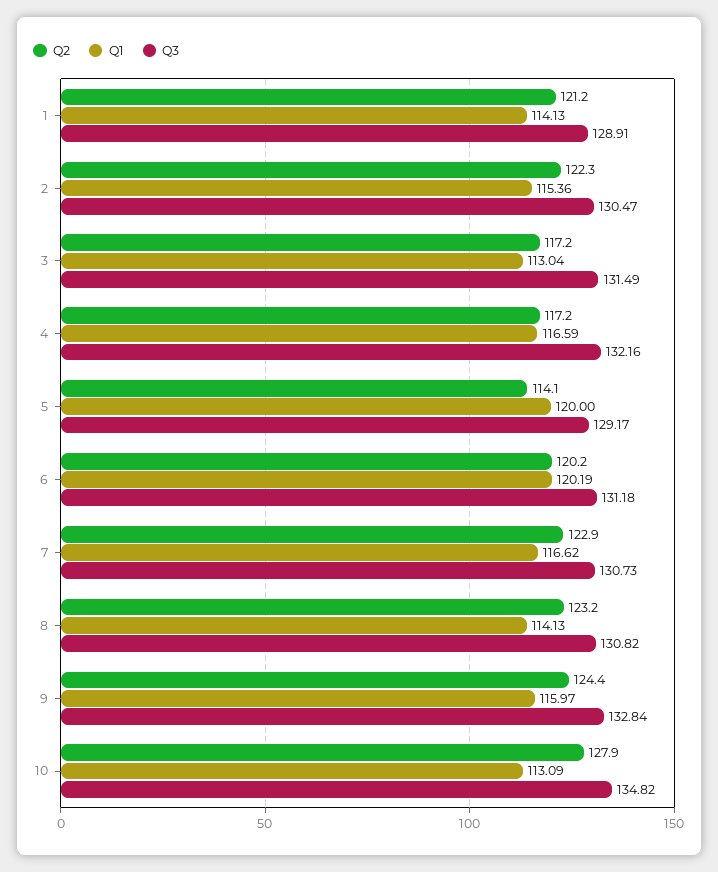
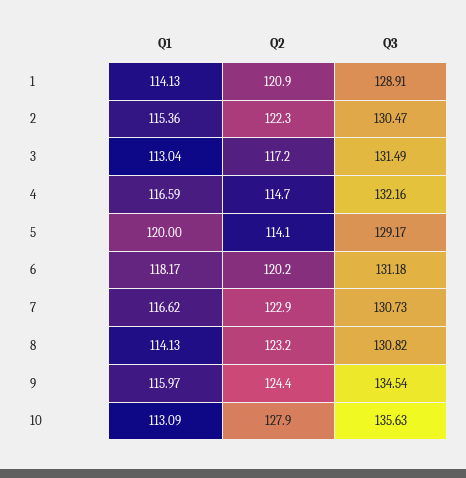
  {
    "Q2": {
-     "1": 121.2,
+     "1": 120.9,
      "2": 122.3,
      "3": 117.2,
-     "4": 117.2,
+     "4": 114.7,
      "5": 114.1,
      "6": 120.2,
      "7": 122.9,
      "8": 123.2,
      "9": 124.4,
      "10": 127.9
    },
    "Q1": {
      "1": 114.13,
      "2": 115.36,
      "3": 113.04,
      "4": 116.59,
      "5": 120,
-     "6": 120.19,
+     "6": 118.17,
      "7": 116.62,
      "8": 114.13,
      "9": 115.97,
      "10": 113.09
    },
    "Q3": {
      "1": 128.91,
      "2": 130.47,
      "3": 131.49,
      "4": 132.16,
      "5": 129.17,
      "6": 131.18,
      "7": 130.73,
      "8": 130.82,
-     "9": 132.84,
+     "9": 134.54,
-     "10": 134.82
+     "10": 135.63
    }
  }

